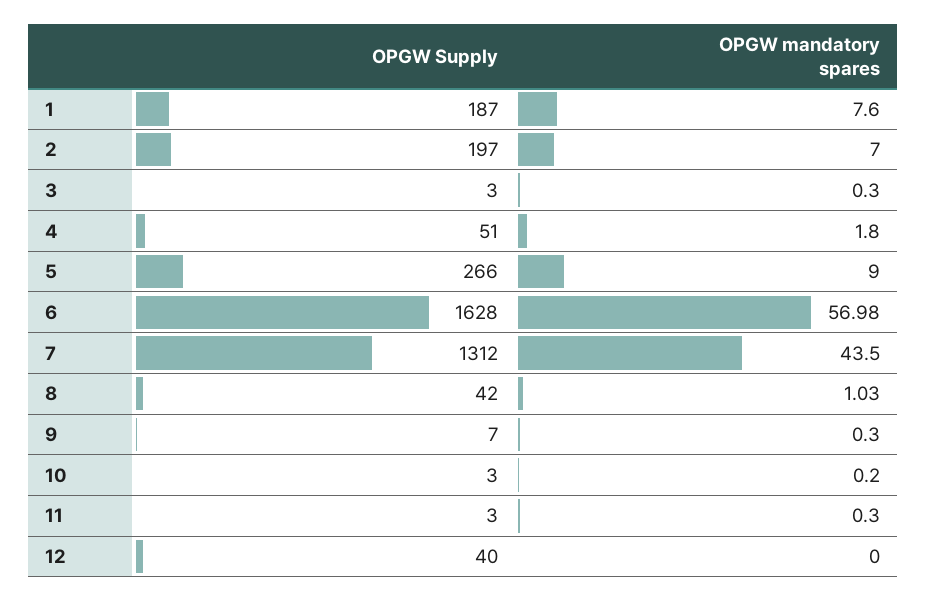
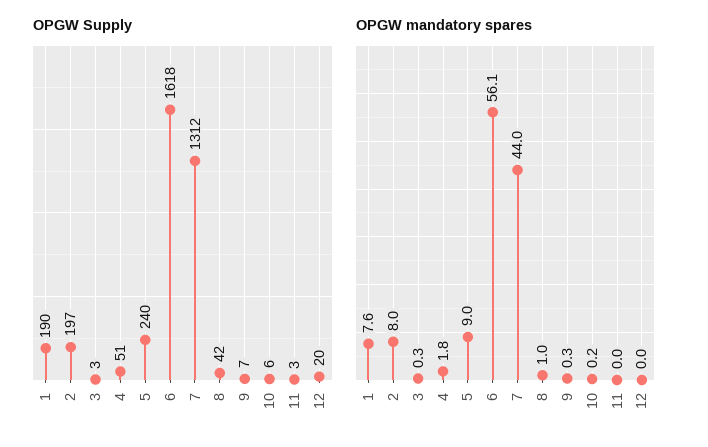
  {
    "OPGW Supply": {
-     "1": 187,
+     "1": 190,
      "2": 197,
      "3": 3,
      "4": 51,
-     "5": 266,
+     "5": 240,
-     "6": 1628,
+     "6": 1618,
      "7": 1312,
      "8": 42,
      "9": 7,
-     "10": 3,
+     "10": 6,
      "11": 3,
-     "12": 40
+     "12": 20
    },
    "OPGW mandatory spares": {
      "1": 7.6,
-     "2": 7,
+     "2": 8,
      "3": 0.3,
      "4": 1.8,
      "5": 9,
-     "6": 56.98,
+     "6": 56.1,
-     "7": 43.5,
+     "7": 44,
-     "8": 1.03,
+     "8": 1,
      "9": 0.3,
      "10": 0.2,
-     "11": 0.3,
+     "11": 0,
      "12": 0
    }
  }

